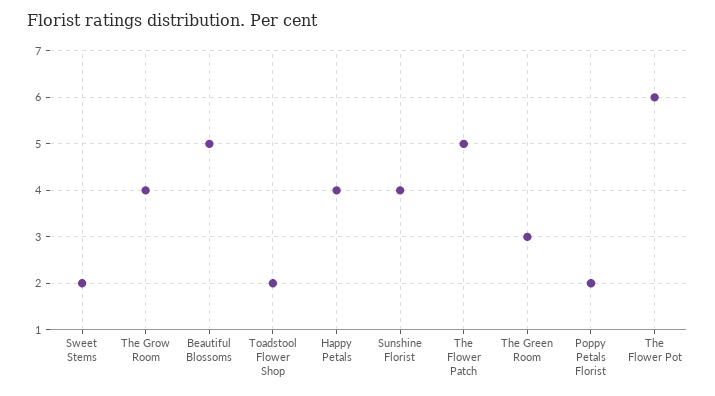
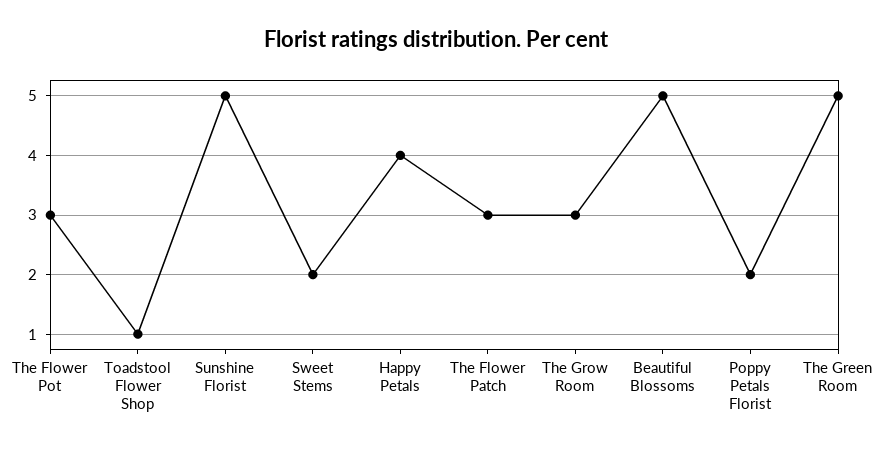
  {
    "Sweet Stems": 2,
-   "The Grow Room": 4,
+   "The Grow Room": 3,
    "Beautiful Blossoms": 5,
-   "Toadstool Flower Shop": 2,
+   "Toadstool Flower Shop": 1,
    "Happy Petals": 4,
-   "Sunshine Florist": 4,
+   "Sunshine Florist": 5,
-   "The Flower Patch": 5,
+   "The Flower Patch": 3,
-   "The Green Room": 3,
+   "The Green Room": 5,
    "Poppy Petals Florist": 2,
-   "The Flower Pot": 6
+   "The Flower Pot": 3
  }

